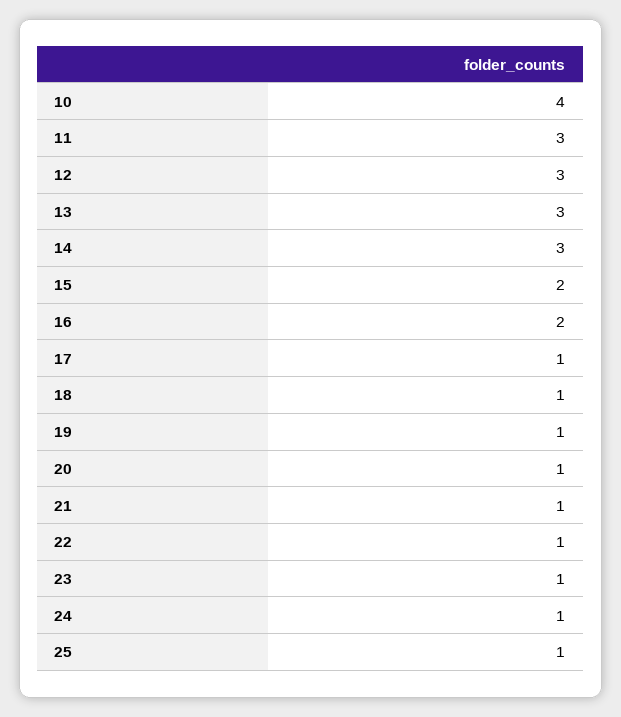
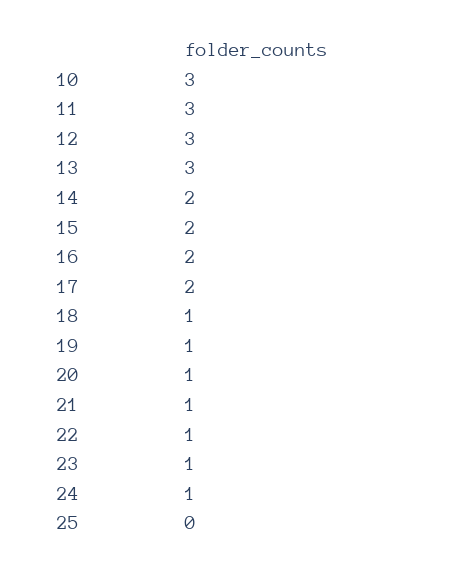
  {
-   "10": 4,
+   "10": 3,
    "11": 3,
    "12": 3,
    "13": 3,
-   "14": 3,
+   "14": 2,
    "15": 2,
    "16": 2,
-   "17": 1,
+   "17": 2,
    "18": 1,
    "19": 1,
    "20": 1,
    "21": 1,
    "22": 1,
    "23": 1,
    "24": 1,
-   "25": 1
+   "25": 0
  }

